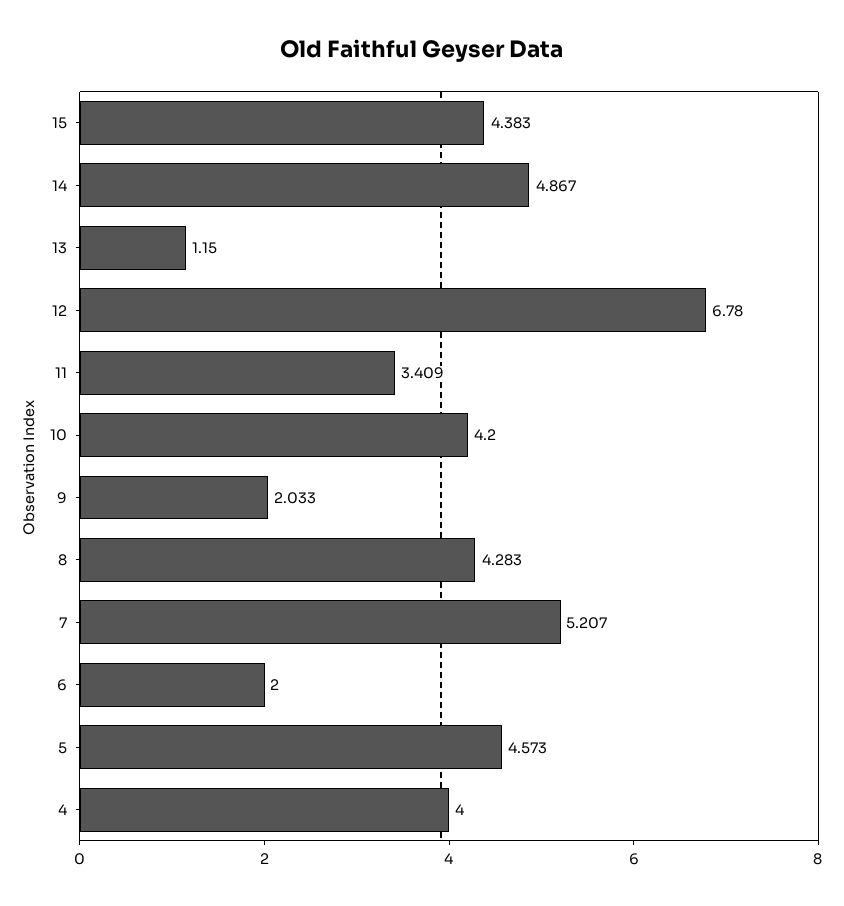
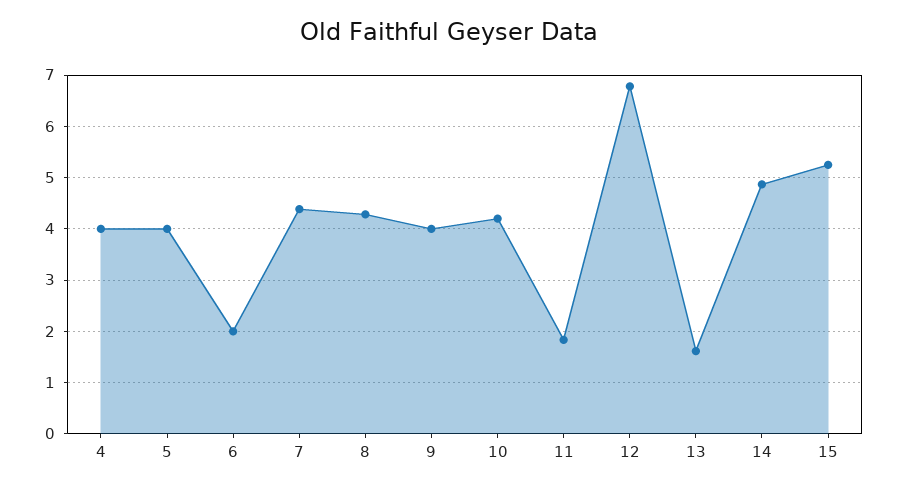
  {
-   "15": 4.383,
+   "15": 5.2,
    "14": 4.867,
-   "13": 1.15,
+   "13": 1.6,
    "12": 6.78,
-   "11": 3.409,
+   "11": 1.8,
    "10": 4.2,
-   "9": 2.033,
+   "9": 4,
    "8": 4.283,
-   "7": 5.207,
+   "7": 4.4,
    "6": 2,
-   "5": 4.573,
+   "5": 4,
    "4": 4
  }

